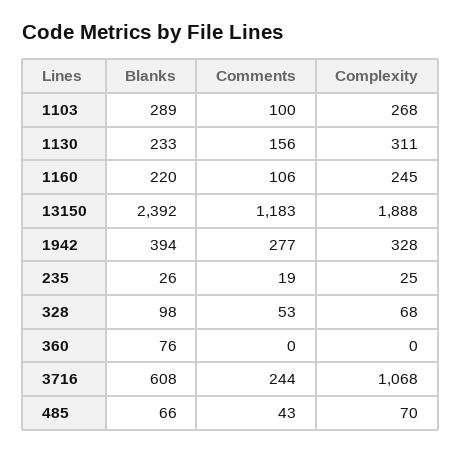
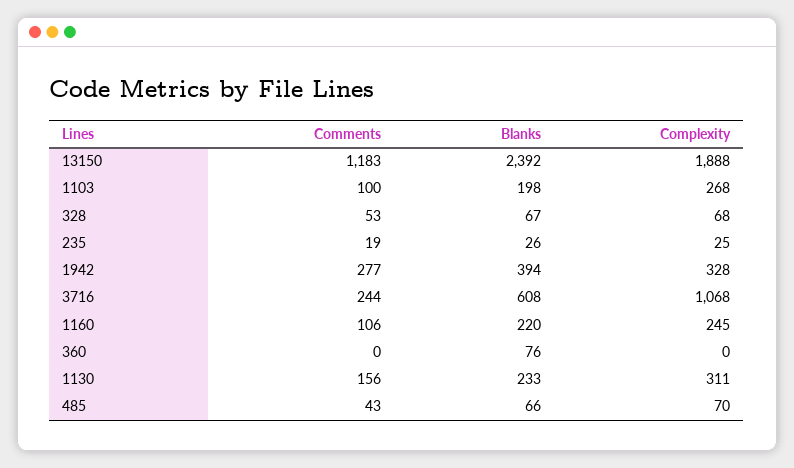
  {
    "Blanks": {
-     "1103": 289,
+     "1103": 198,
      "1130": 233,
      "1160": 220,
      "13150": 2392,
      "1942": 394,
      "235": 26,
-     "328": 98,
+     "328": 67,
      "360": 76,
      "3716": 608,
      "485": 66
    },
    "Comments": {
      "1103": 100,
      "1130": 156,
      "1160": 106,
      "13150": 1183,
      "1942": 277,
      "235": 19,
      "328": 53,
      "360": 0,
      "3716": 244,
      "485": 43
    },
    "Complexity": {
      "1103": 268,
      "1130": 311,
      "1160": 245,
      "13150": 1888,
      "1942": 328,
      "235": 25,
      "328": 68,
      "360": 0,
      "3716": 1068,
      "485": 70
    }
  }

